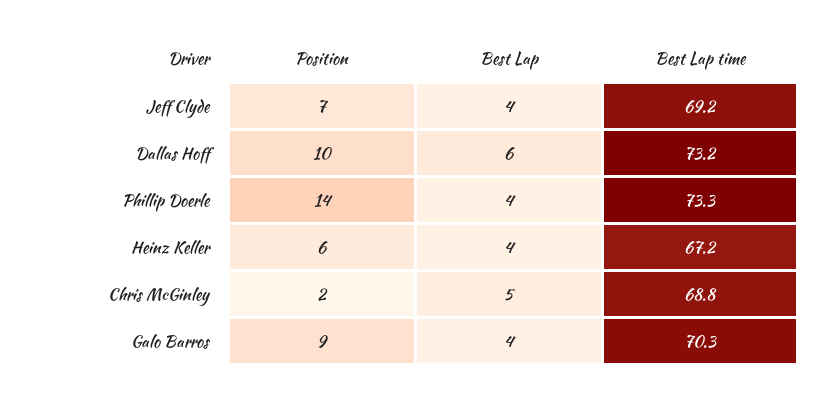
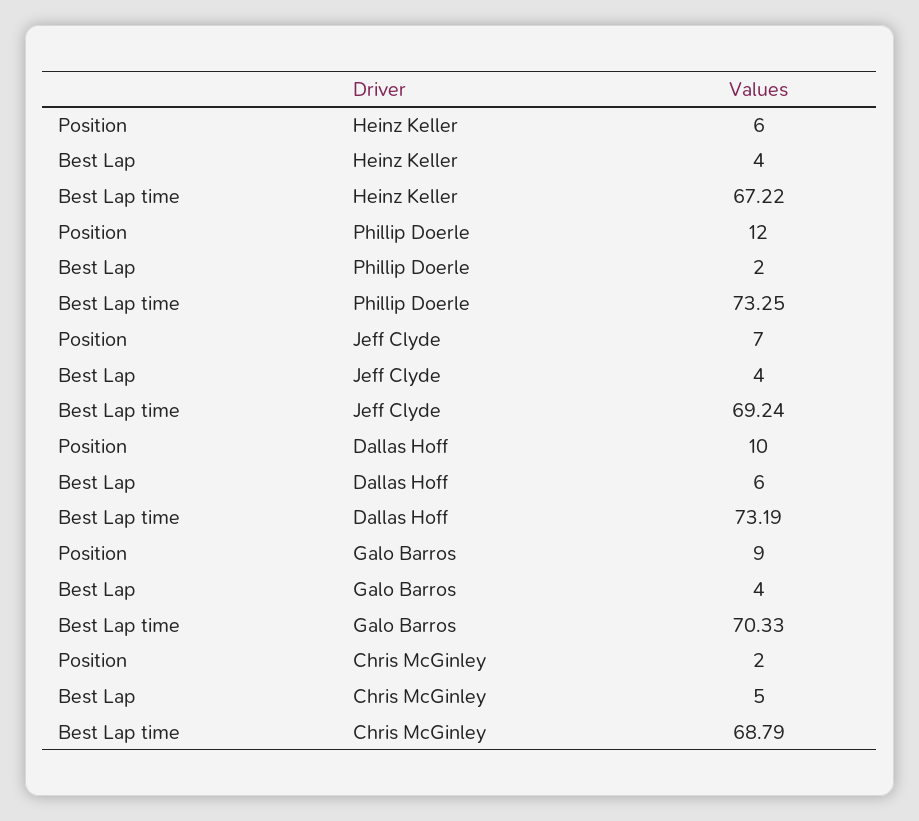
  {
    "Position": {
      "Jeff Clyde": 7,
      "Dallas Hoff": 10,
-     "Phillip Doerle": 14,
+     "Phillip Doerle": 12,
      "Heinz Keller": 6,
      "Chris McGinley": 2,
      "Galo Barros": 9
    },
    "Best Lap": {
      "Jeff Clyde": 4,
      "Dallas Hoff": 6,
-     "Phillip Doerle": 4,
+     "Phillip Doerle": 2,
      "Heinz Keller": 4,
      "Chris McGinley": 5,
      "Galo Barros": 4
    },
    "Best Lap time": {
      "Jeff Clyde": 69.24,
      "Dallas Hoff": 73.19,
      "Phillip Doerle": 73.25,
      "Heinz Keller": 67.22,
      "Chris McGinley": 68.79,
      "Galo Barros": 70.33
    }
  }

